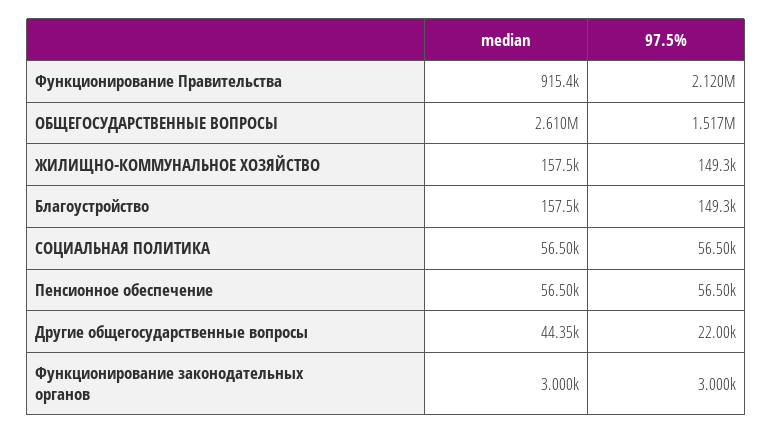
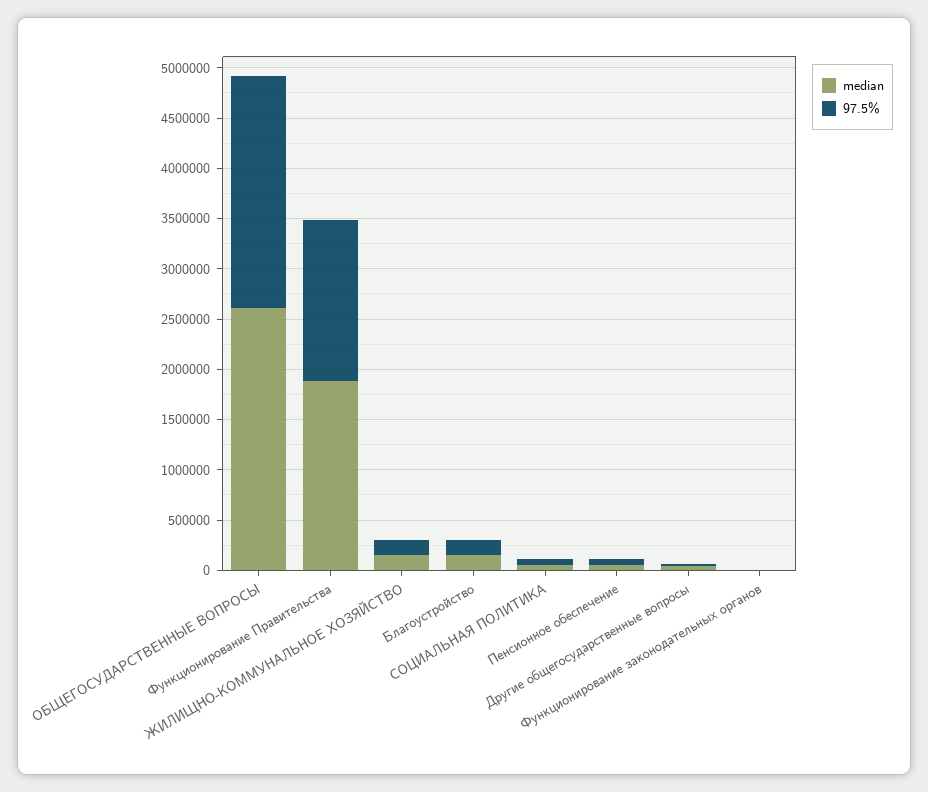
  {
    "median": {
-     "Функционирование Правительства": 915400,
+     "Функционирование Правительства": 1900000,
      "ОБЩЕГОСУДАРСТВЕННЫЕ ВОПРОСЫ": 2610000,
      "ЖИЛИЩНО-КОММУНАЛЬНОЕ ХОЗЯЙСТВО": 157500,
      "Благоустройство": 157500,
      "СОЦИАЛЬНАЯ ПОЛИТИКА": 56500,
      "Пенсионное обеспечение": 56500,
      "Другие общегосударственные вопросы": 44350,
      "Функционирование законодательных органов": 3000
    },
    "97.5%": {
-     "Функционирование Правительства": 2120000,
+     "Функционирование Правительства": 1600000,
-     "ОБЩЕГОСУДАРСТВЕННЫЕ ВОПРОСЫ": 1517000,
+     "ОБЩЕГОСУДАРСТВЕННЫЕ ВОПРОСЫ": 2300000,
      "ЖИЛИЩНО-КОММУНАЛЬНОЕ ХОЗЯЙСТВО": 149300,
      "Благоустройство": 149300,
      "СОЦИАЛЬНАЯ ПОЛИТИКА": 56500,
      "Пенсионное обеспечение": 56500,
      "Другие общегосударственные вопросы": 22000,
      "Функционирование законодательных органов": 3000
    }
  }

